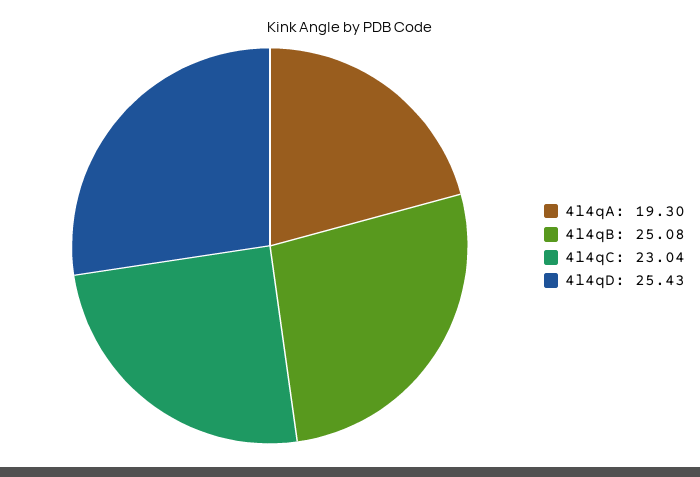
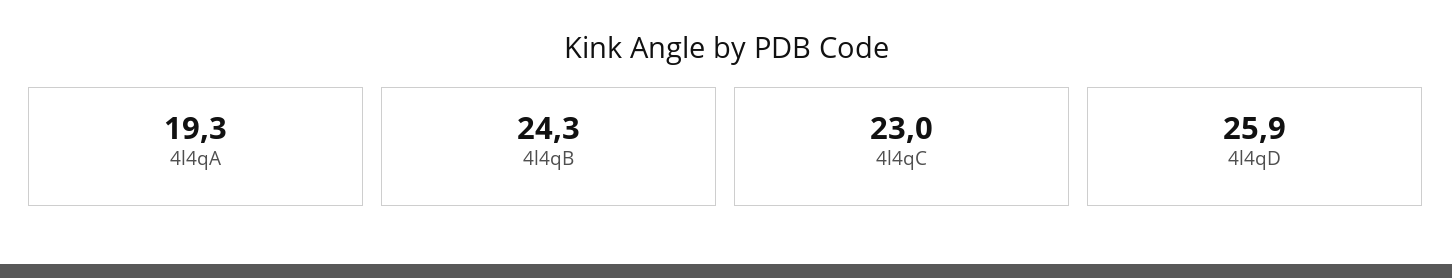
  {
    "4l4qA": 19.3,
-   "4l4qB": 25.08,
+   "4l4qB": 24.3,
    "4l4qC": 23.04,
-   "4l4qD": 25.43
+   "4l4qD": 25.9
  }

